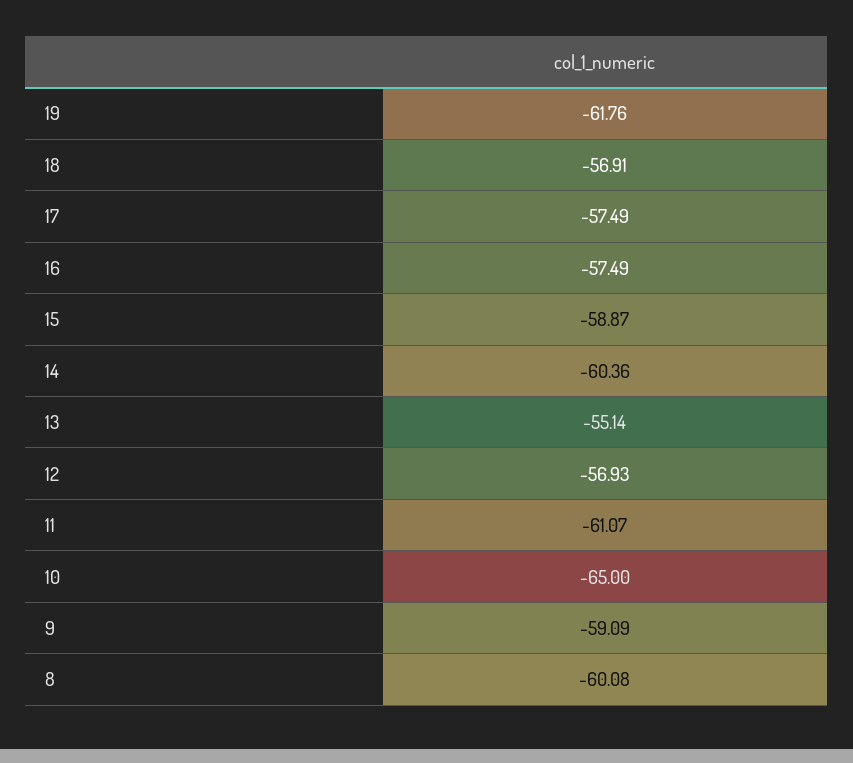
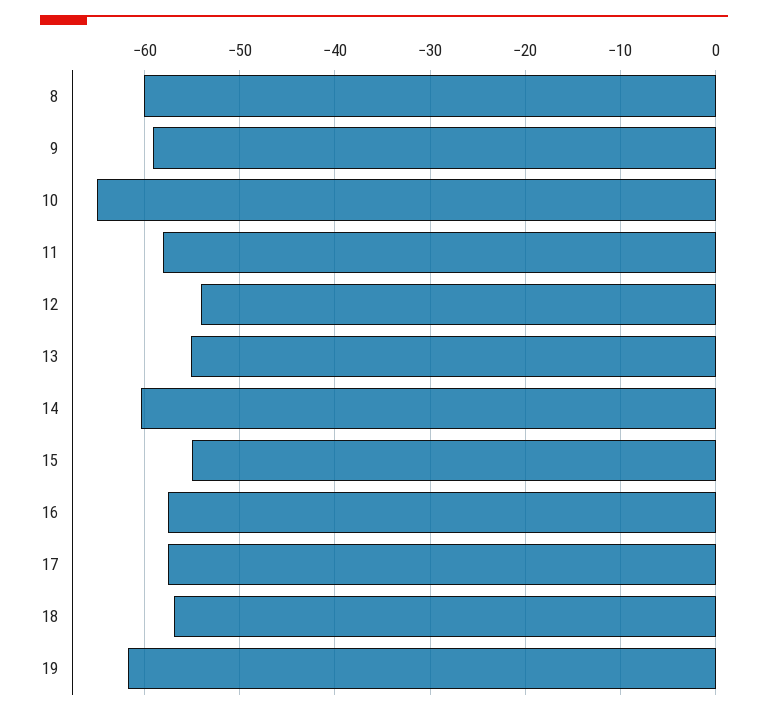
  {
    "19": -61.76,
    "18": -56.91,
    "17": -57.49,
    "16": -57.49,
-   "15": -58.87,
+   "15": -55,
    "14": -60.36,
    "13": -55.14,
-   "12": -56.93,
+   "12": -54,
-   "11": -61.07,
+   "11": -58,
    "10": -65,
    "9": -59.09,
    "8": -60.08
  }

